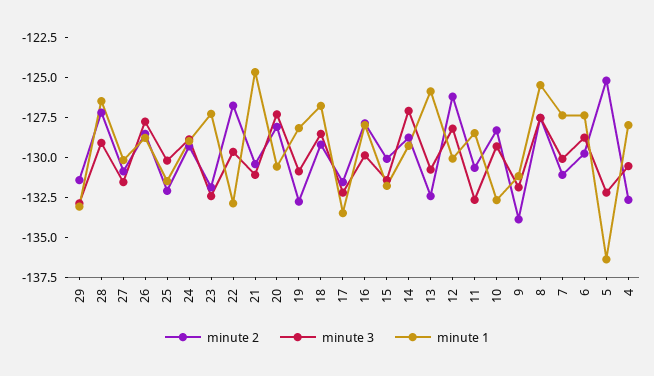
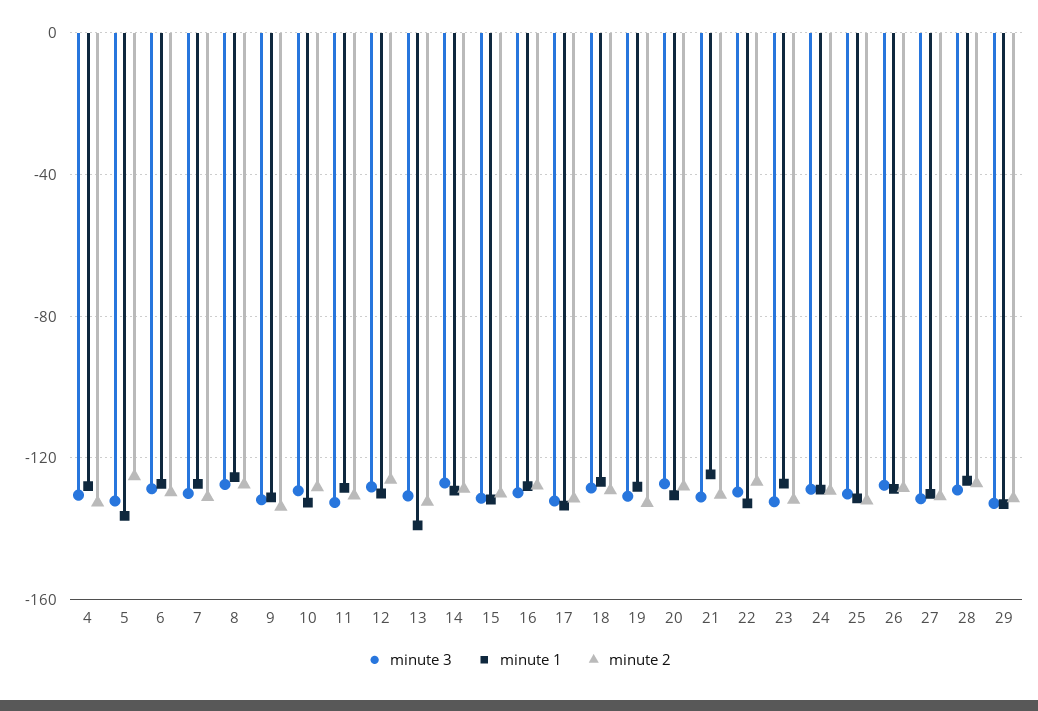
  {
    "minute 2": {
      "29": -131.5,
      "28": -127,
      "27": -131,
      "26": -128.5,
      "25": -132,
      "24": -129.5,
      "23": -132,
      "22": -127,
      "21": -130.5,
      "20": -128,
      "19": -133,
      "18": -129,
      "17": -131.5,
      "16": -128,
      "15": -130,
      "14": -129,
      "13": -132.5,
      "12": -126,
      "11": -130.5,
      "10": -128.5,
      "9": -134,
      "8": -127.5,
      "7": -131,
      "6": -130,
      "5": -125,
      "4": -132.5
    },
    "minute 3": {
      "29": -133,
      "28": -129,
      "27": -131.5,
      "26": -128,
      "25": -130,
      "24": -129,
      "23": -132.5,
      "22": -129.5,
      "21": -131,
      "20": -127.5,
      "19": -131,
      "18": -128.5,
      "17": -132,
      "16": -130,
      "15": -131.5,
      "14": -127,
      "13": -131,
      "12": -128,
      "11": -132.5,
      "10": -129.5,
      "9": -132,
      "8": -127.5,
      "7": -130,
      "6": -129,
      "5": -132,
      "4": -130.5
    },
    "minute 1": {
      "29": -133,
      "28": -126.5,
      "27": -130,
      "26": -129,
      "25": -131.5,
      "24": -129,
      "23": -127.5,
      "22": -133,
      "21": -124.5,
      "20": -130.5,
      "19": -128,
      "18": -127,
      "17": -133.5,
      "16": -128,
      "15": -132,
      "14": -129.5,
-     "13": -126,
+     "13": -140,
      "12": -130,
      "11": -128.5,
      "10": -132.5,
      "9": -131,
      "8": -125.5,
      "7": -127.5,
      "6": -127.5,
      "5": -136.5,
      "4": -128
    }
  }

